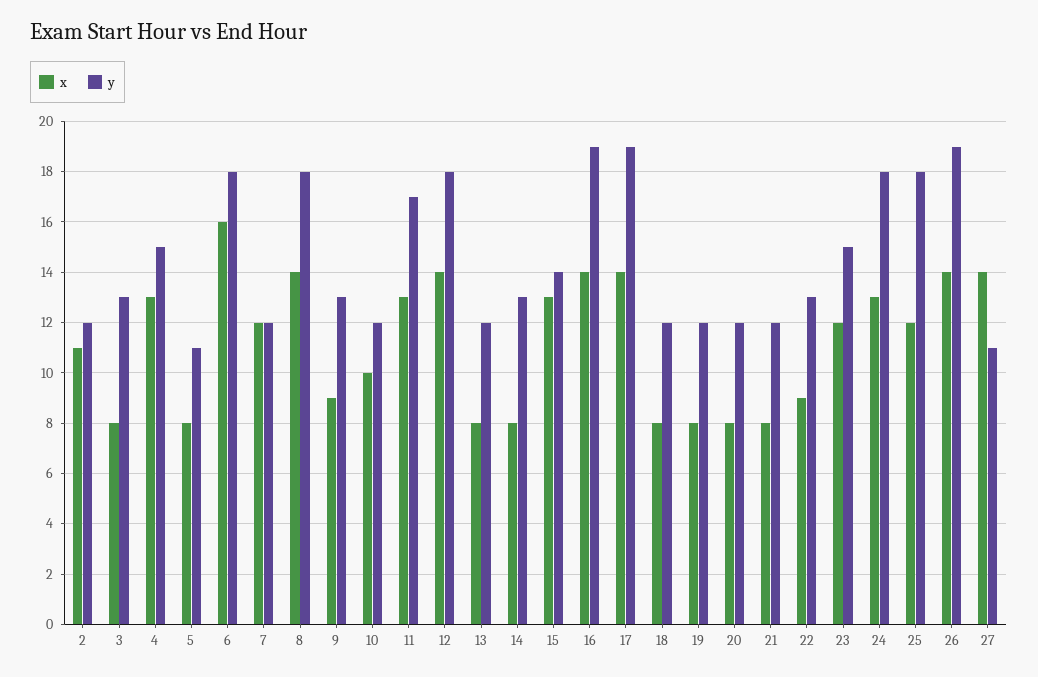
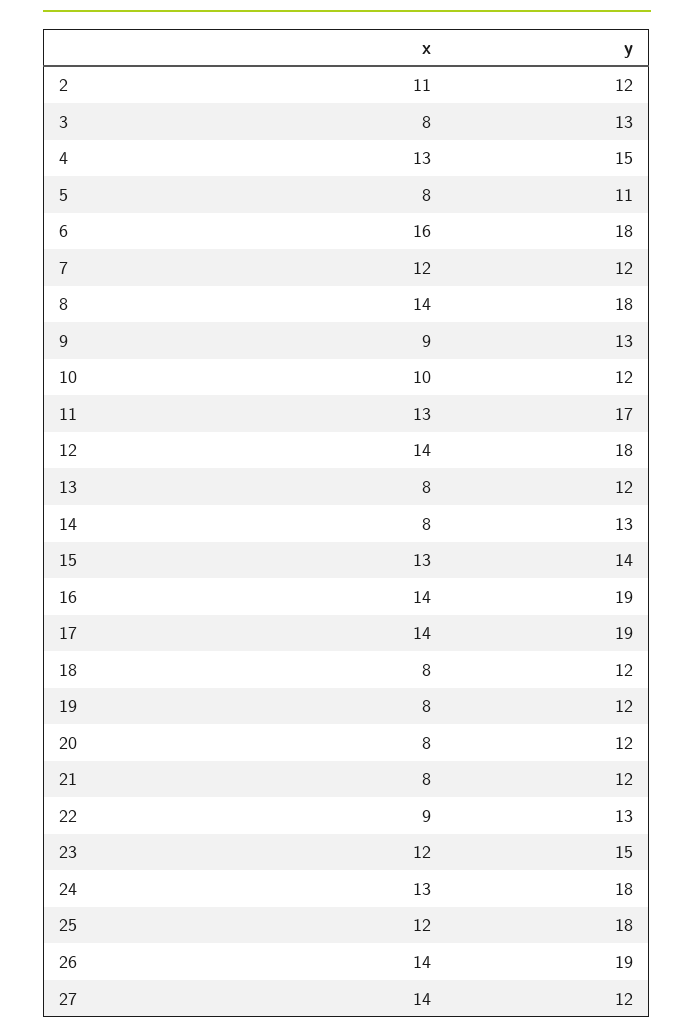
  {
    "x": {
      "2": 11,
      "3": 8,
      "4": 13,
      "5": 8,
      "6": 16,
      "7": 12,
      "8": 14,
      "9": 9,
      "10": 10,
      "11": 13,
      "12": 14,
      "13": 8,
      "14": 8,
      "15": 13,
      "16": 14,
      "17": 14,
      "18": 8,
      "19": 8,
      "20": 8,
      "21": 8,
      "22": 9,
      "23": 12,
      "24": 13,
      "25": 12,
      "26": 14,
      "27": 14
    },
    "y": {
      "2": 12,
      "3": 13,
      "4": 15,
      "5": 11,
      "6": 18,
      "7": 12,
      "8": 18,
      "9": 13,
      "10": 12,
      "11": 17,
      "12": 18,
      "13": 12,
      "14": 13,
      "15": 14,
      "16": 19,
      "17": 19,
      "18": 12,
      "19": 12,
      "20": 12,
      "21": 12,
      "22": 13,
      "23": 15,
      "24": 18,
      "25": 18,
      "26": 19,
-     "27": 11
+     "27": 12
    }
  }

